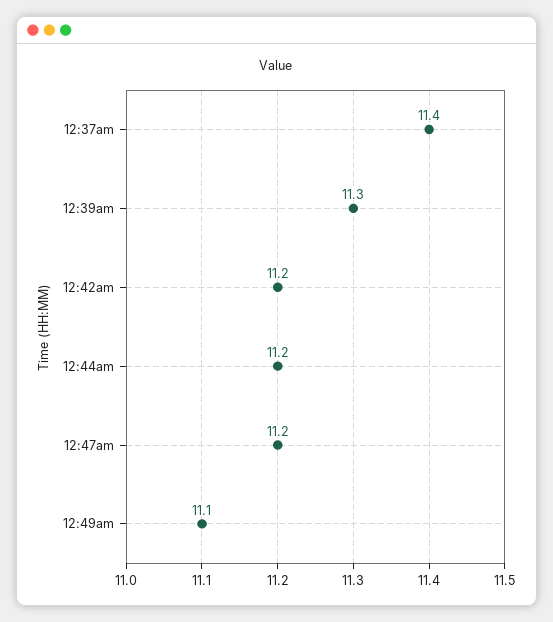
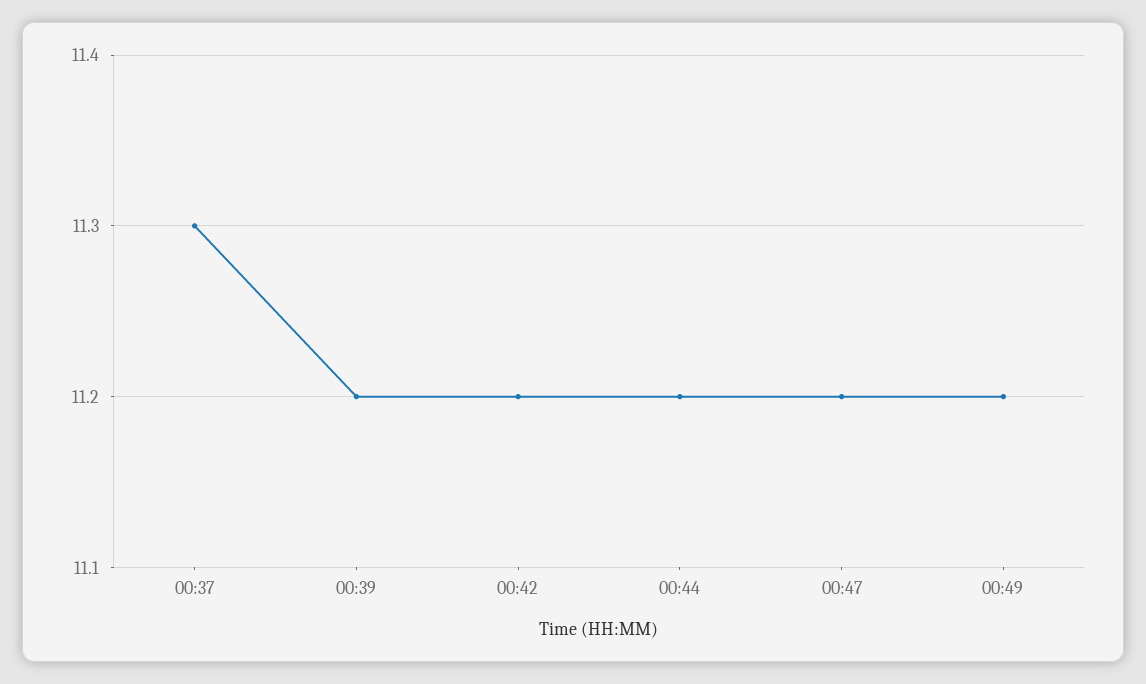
  {
-   "12:37am": 11.4,
+   "12:37am": 11.3,
-   "12:39am": 11.3,
+   "12:39am": 11.2,
    "12:42am": 11.2,
    "12:44am": 11.2,
    "12:47am": 11.2,
-   "12:49am": 11.1
+   "12:49am": 11.2
  }

